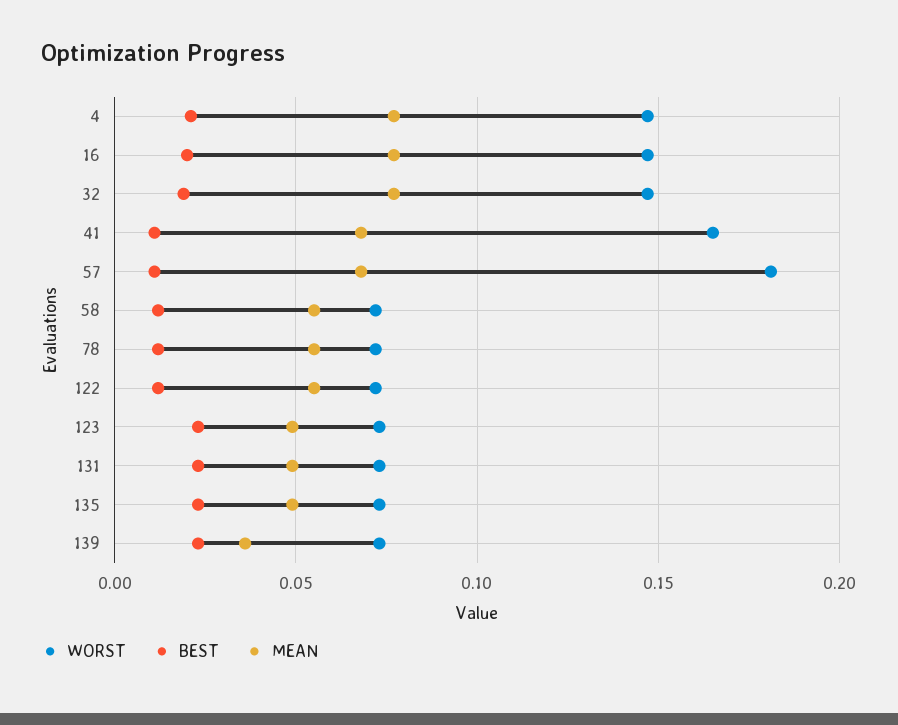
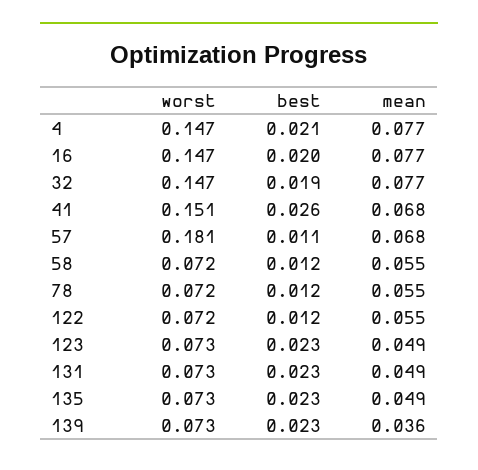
  {
    "WORST": {
      "4": 0.147,
      "16": 0.147,
      "32": 0.147,
-     "41": 0.165,
+     "41": 0.151,
      "57": 0.181,
      "58": 0.072,
      "78": 0.072,
      "122": 0.072,
      "123": 0.073,
      "131": 0.073,
      "135": 0.073,
      "139": 0.073
    },
    "BEST": {
      "4": 0.021,
      "16": 0.02,
      "32": 0.019,
-     "41": 0.01,
+     "41": 0.026,
      "57": 0.011,
      "58": 0.012,
      "78": 0.012,
      "122": 0.012,
      "123": 0.023,
      "131": 0.023,
      "135": 0.023,
      "139": 0.023
    },
    "MEAN": {
      "4": 0.077,
      "16": 0.077,
      "32": 0.077,
      "41": 0.068,
      "57": 0.068,
      "58": 0.055,
      "78": 0.055,
      "122": 0.055,
      "123": 0.049,
      "131": 0.049,
      "135": 0.049,
      "139": 0.036
    }
  }

